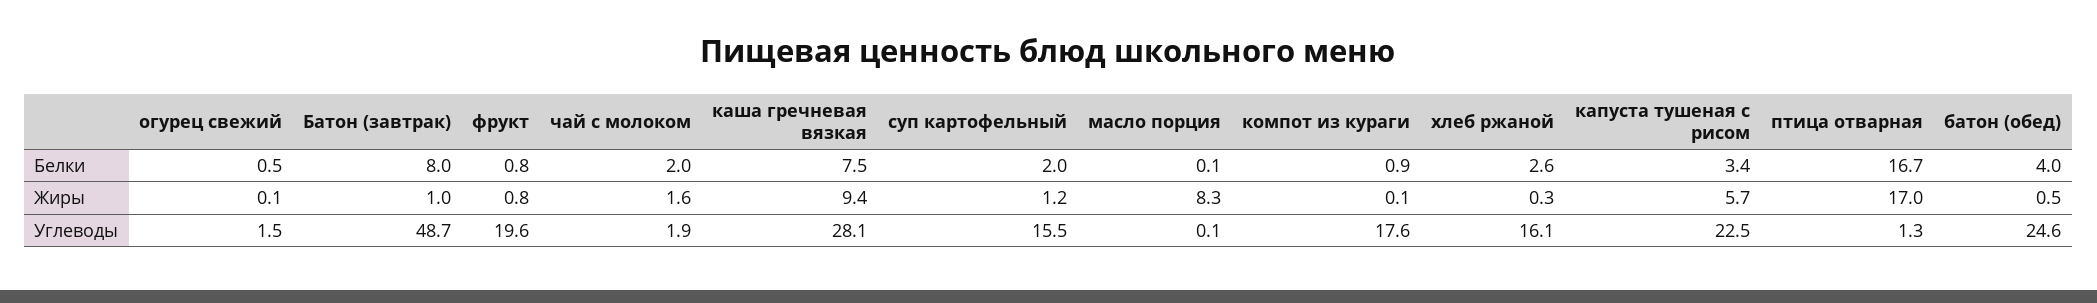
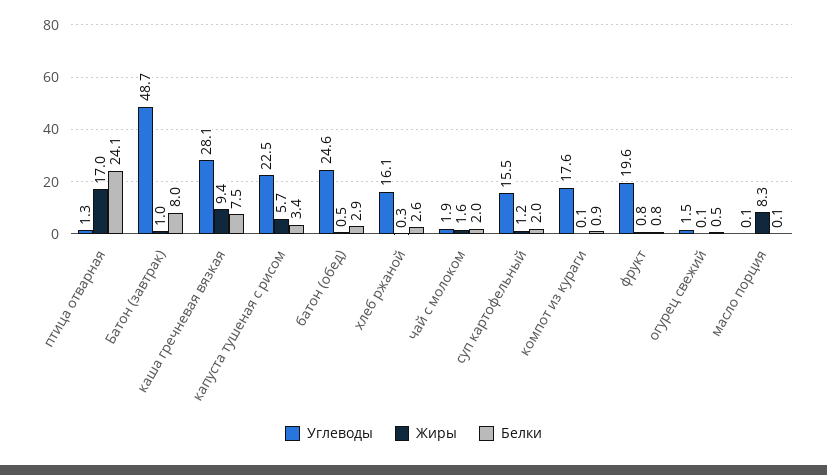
  {
    "Белки": {
      "огурец свежий": 0.5,
      "Батон (завтрак)": 8,
      "фрукт": 0.8,
      "чай с молоком": 2,
      "каша гречневая вязкая": 7.5,
      "суп картофельный": 2,
      "масло порция": 0.1,
      "компот из кураги": 0.9,
      "хлеб ржаной": 2.6,
      "капуста тушеная с рисом": 3.4,
-     "птица отварная": 16.7,
+     "птица отварная": 24.1,
-     "батон (обед)": 4
+     "батон (обед)": 2.9
    },
    "Жиры": {
      "огурец свежий": 0.1,
      "Батон (завтрак)": 1,
      "фрукт": 0.8,
      "чай с молоком": 1.6,
      "каша гречневая вязкая": 9.4,
      "суп картофельный": 1.2,
      "масло порция": 8.3,
      "компот из кураги": 0.1,
      "хлеб ржаной": 0.3,
      "капуста тушеная с рисом": 5.7,
      "птица отварная": 17,
      "батон (обед)": 0.5
    },
    "Углеводы": {
      "огурец свежий": 1.5,
      "Батон (завтрак)": 48.7,
      "фрукт": 19.6,
      "чай с молоком": 1.9,
      "каша гречневая вязкая": 28.1,
      "суп картофельный": 15.5,
      "масло порция": 0.1,
      "компот из кураги": 17.6,
      "хлеб ржаной": 16.1,
      "капуста тушеная с рисом": 22.5,
      "птица отварная": 1.3,
      "батон (обед)": 24.6
    }
  }

